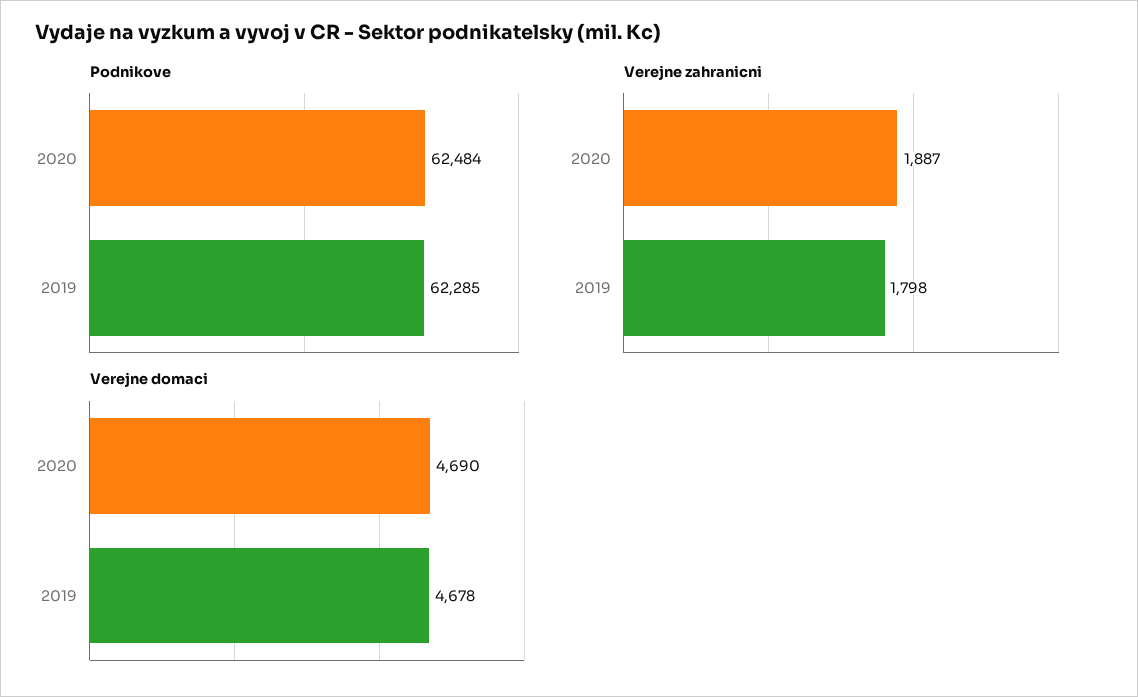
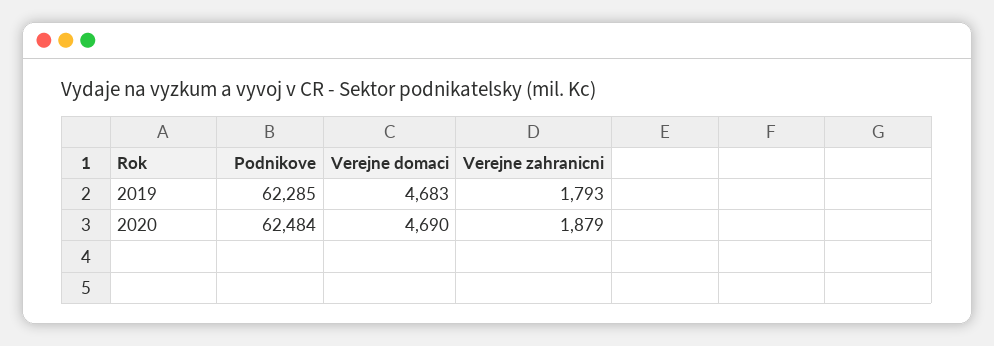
  {
    "Podnikove": {
      "2020": 62484,
      "2019": 62285
    },
    "Verejne zahranicni": {
-     "2020": 1887,
+     "2020": 1879,
-     "2019": 1798
+     "2019": 1793
    },
    "Verejne domaci": {
      "2020": 4690,
-     "2019": 4678
+     "2019": 4683
    }
  }

